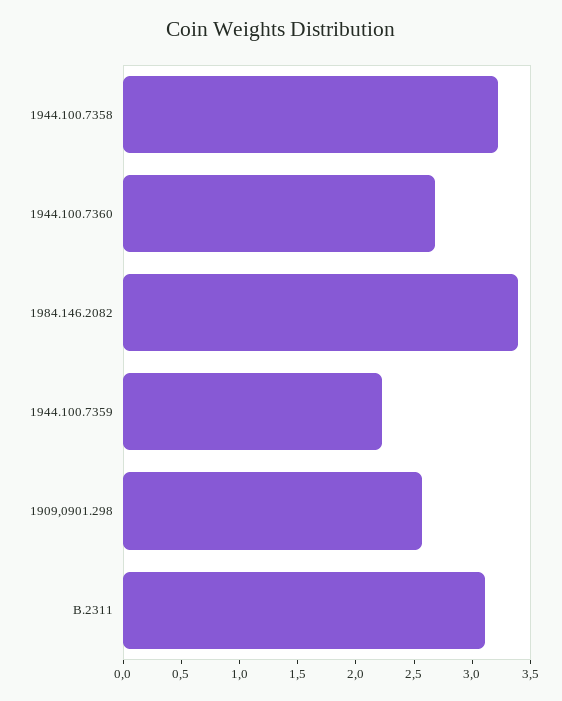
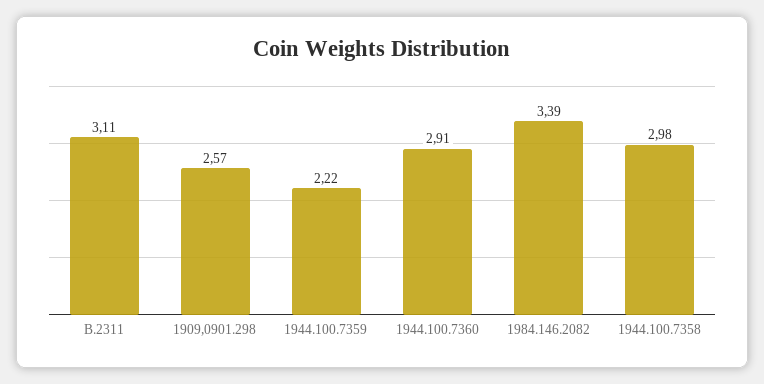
  {
-   "1944.100.7358": 3.2,
+   "1944.100.7358": 2.98,
-   "1944.100.7360": 2.7,
+   "1944.100.7360": 2.91,
    "1984.146.2082": 3.39,
    "1944.100.7359": 2.22,
    "1909,0901.298": 2.57,
    "B.2311": 3.11
  }

